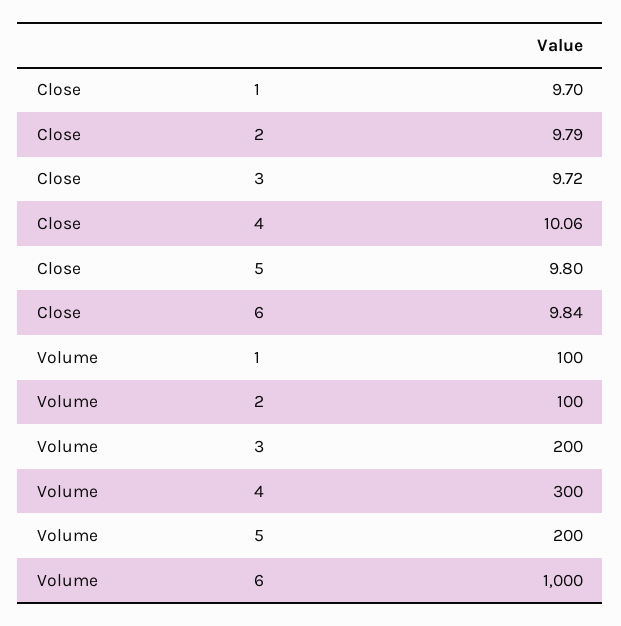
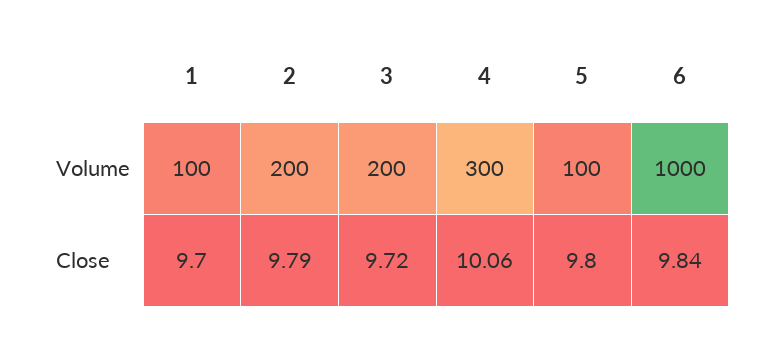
  {
    "Close": {
      "1": 9.7,
      "2": 9.79,
      "3": 9.72,
      "4": 10.06,
      "5": 9.8,
      "6": 9.84
    },
    "Volume": {
      "1": 100,
-     "2": 100,
+     "2": 200,
      "3": 200,
      "4": 300,
-     "5": 200,
+     "5": 100,
      "6": 1000
    }
  }

